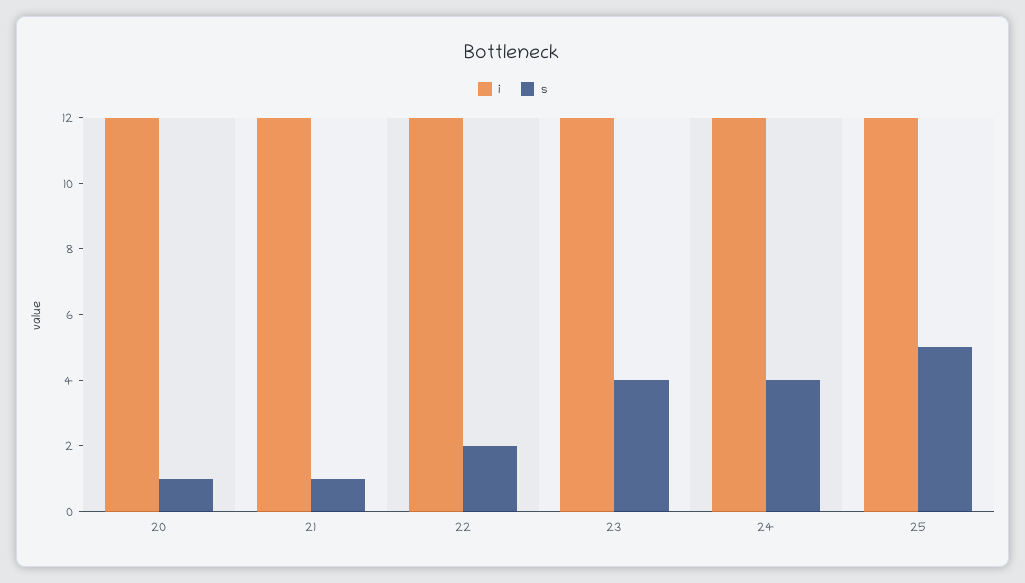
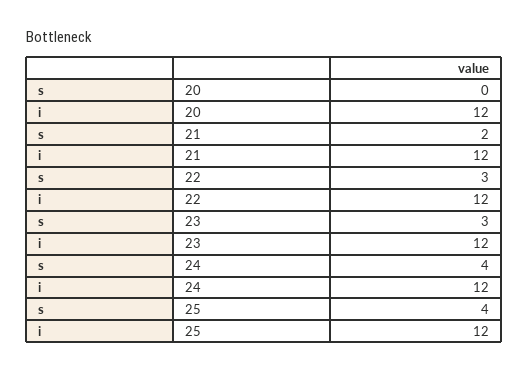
  {
    "i": {
      "20": 12,
      "21": 12,
      "22": 12,
      "23": 12,
      "24": 12,
      "25": 12
    },
    "s": {
-     "20": 1,
+     "20": 0,
-     "21": 1,
+     "21": 2,
-     "22": 2,
+     "22": 3,
-     "23": 4,
+     "23": 3,
      "24": 4,
-     "25": 5
+     "25": 4
    }
  }

